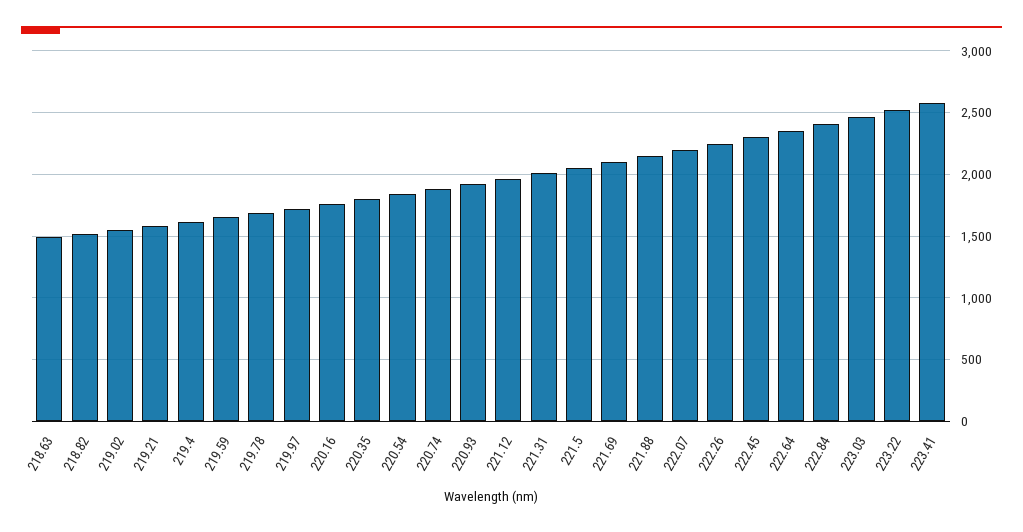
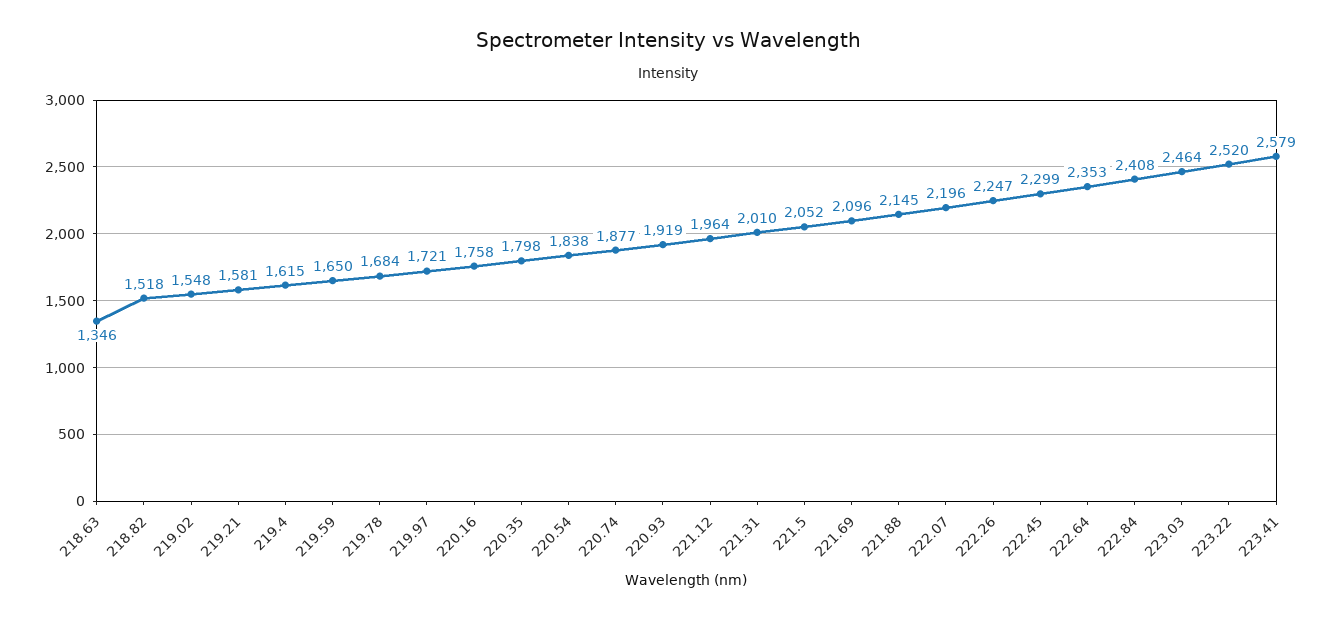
  {
-   "218.63": 1500,
+   "218.63": 1346,
    "218.82": 1518,
    "219.02": 1548,
    "219.21": 1581,
    "219.4": 1615,
    "219.59": 1650,
    "219.78": 1684,
    "219.97": 1721,
    "220.16": 1758,
    "220.35": 1798,
    "220.54": 1838,
    "220.74": 1877,
    "220.93": 1919,
    "221.12": 1964,
    "221.31": 2010,
    "221.5": 2052,
    "221.69": 2096,
    "221.88": 2145,
    "222.07": 2196,
    "222.26": 2247,
    "222.45": 2299,
    "222.64": 2353,
    "222.84": 2408,
    "223.03": 2464,
    "223.22": 2520,
    "223.41": 2579
  }

